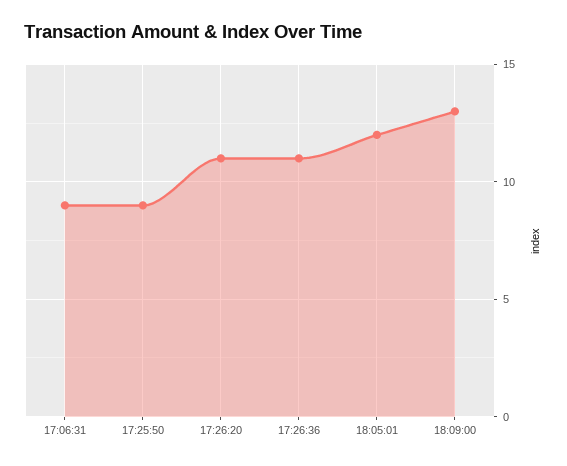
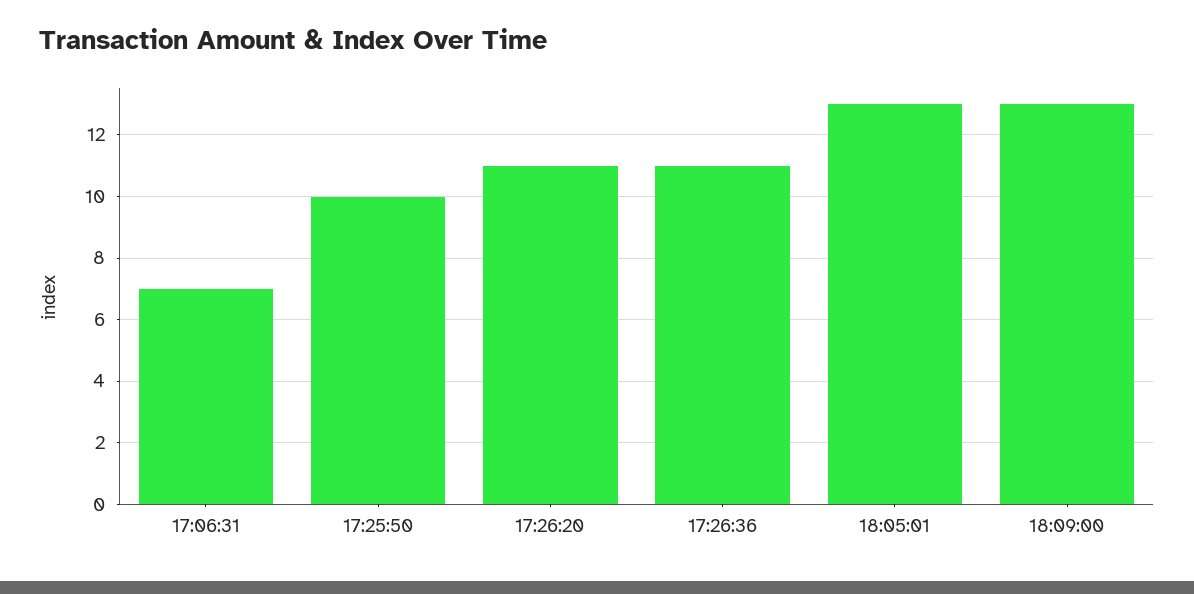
  {
-   "17:06:31": 9,
+   "17:06:31": 7,
-   "17:25:50": 9,
+   "17:25:50": 10,
    "17:26:20": 11,
    "17:26:36": 11,
-   "18:05:01": 12,
+   "18:05:01": 13,
    "18:09:00": 13
  }

